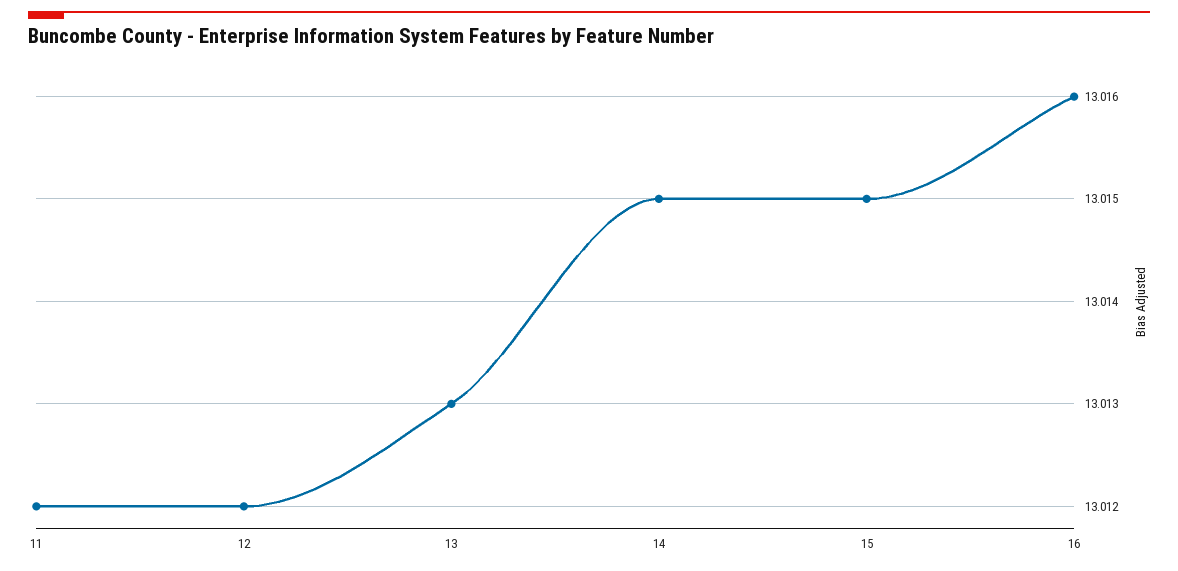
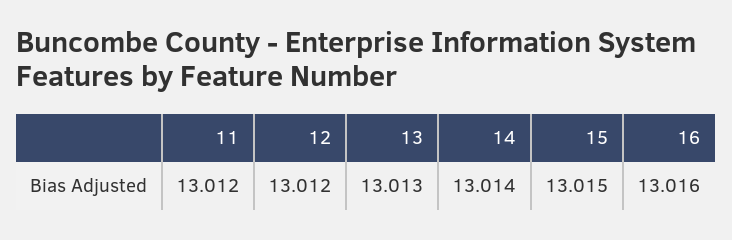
  {
    "11": 13.012,
    "12": 13.012,
    "13": 13.013,
-   "14": 13.015,
+   "14": 13.014,
    "15": 13.015,
    "16": 13.016
  }

